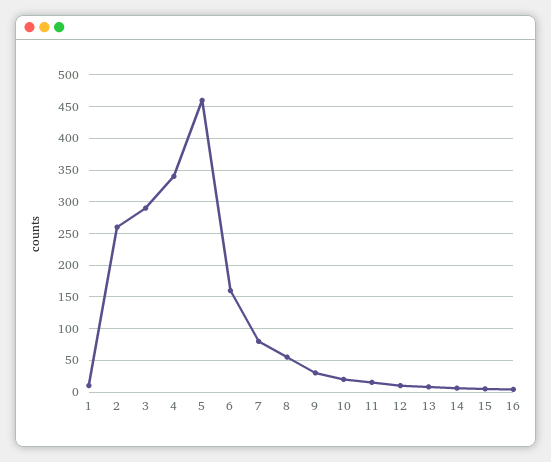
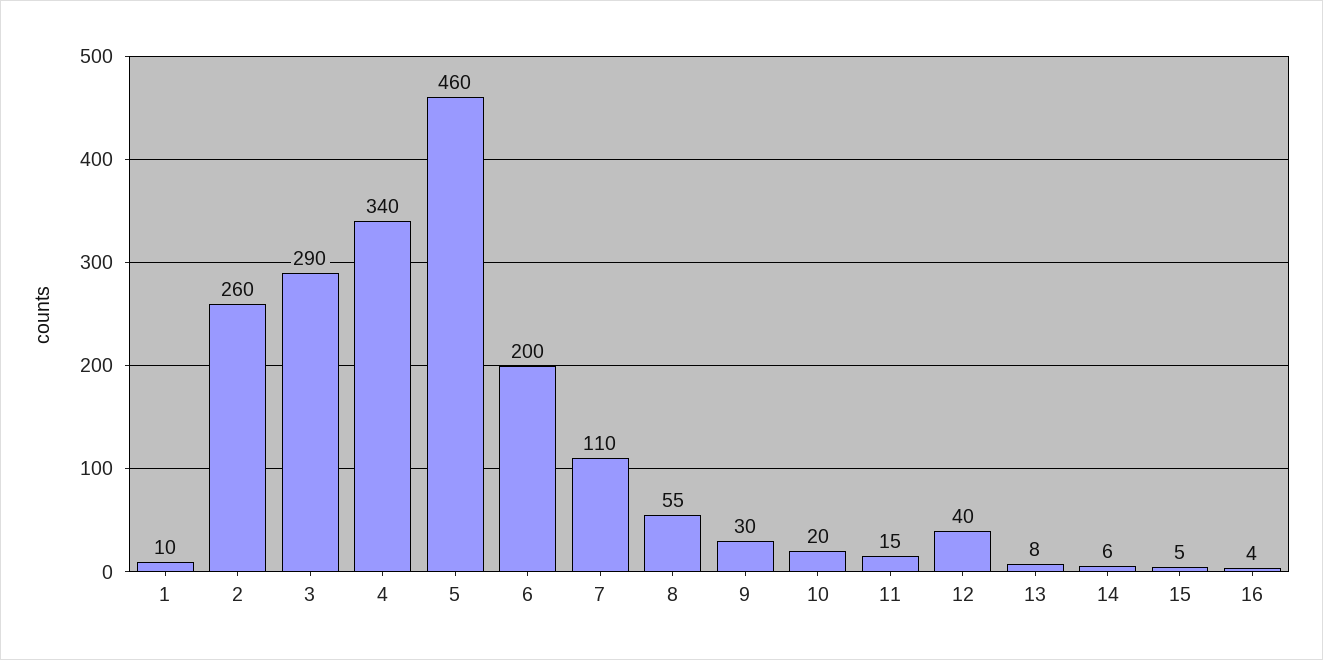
  {
    "1": 10,
    "2": 260,
    "3": 290,
    "4": 340,
    "5": 460,
-   "6": 160,
+   "6": 200,
-   "7": 80,
+   "7": 110,
    "8": 55,
    "9": 30,
    "10": 20,
    "11": 15,
-   "12": 10,
+   "12": 40,
    "13": 8,
    "14": 6,
    "15": 5,
    "16": 4
  }

